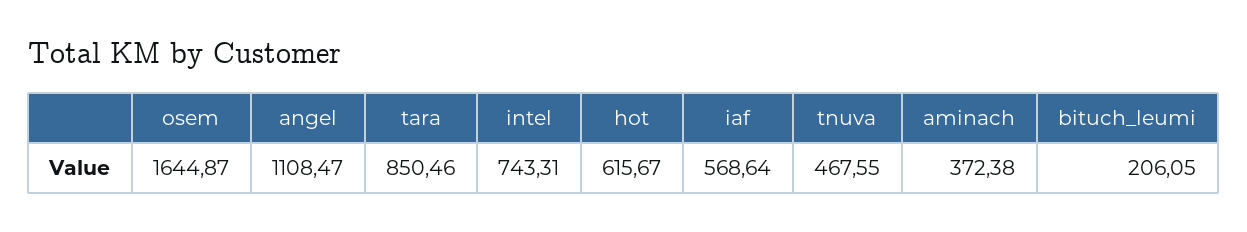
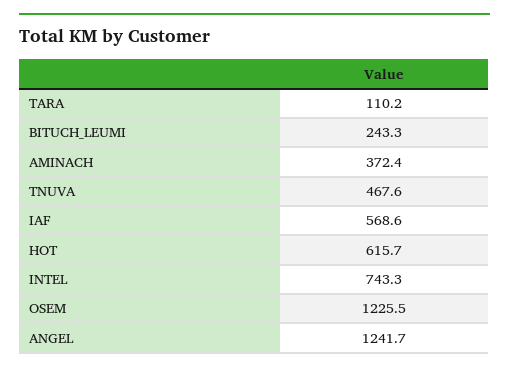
  {
-   "osem": 1644.87,
+   "osem": 1225.5,
-   "angel": 1108.47,
+   "angel": 1241.7,
-   "tara": 850.46,
+   "tara": 110.2,
    "intel": 743.31,
    "hot": 615.67,
    "iaf": 568.64,
    "tnuva": 467.55,
    "aminach": 372.38,
-   "bituch_leumi": 206.05
+   "bituch_leumi": 243.3
  }

